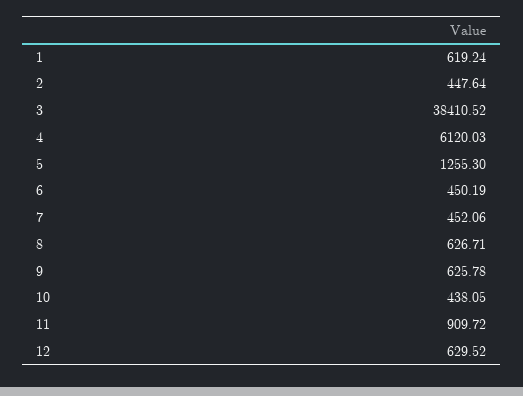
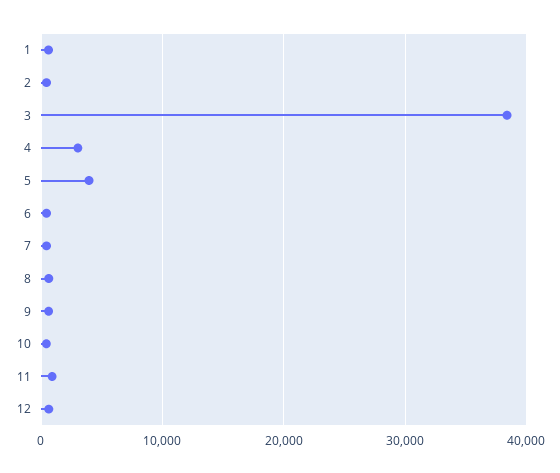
  {
    "1": 619.24,
    "2": 447.64,
    "3": 38410.52,
-   "4": 6120.03,
+   "4": 3000,
-   "5": 1255.3,
+   "5": 4000,
    "6": 450.19,
    "7": 452.06,
    "8": 626.71,
    "9": 625.78,
    "10": 438.05,
    "11": 909.72,
    "12": 629.52
  }

